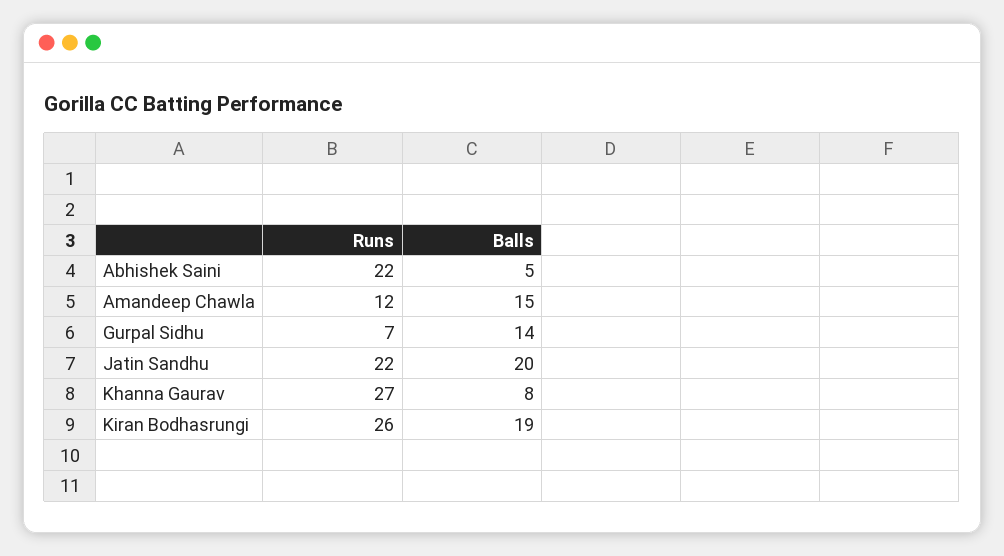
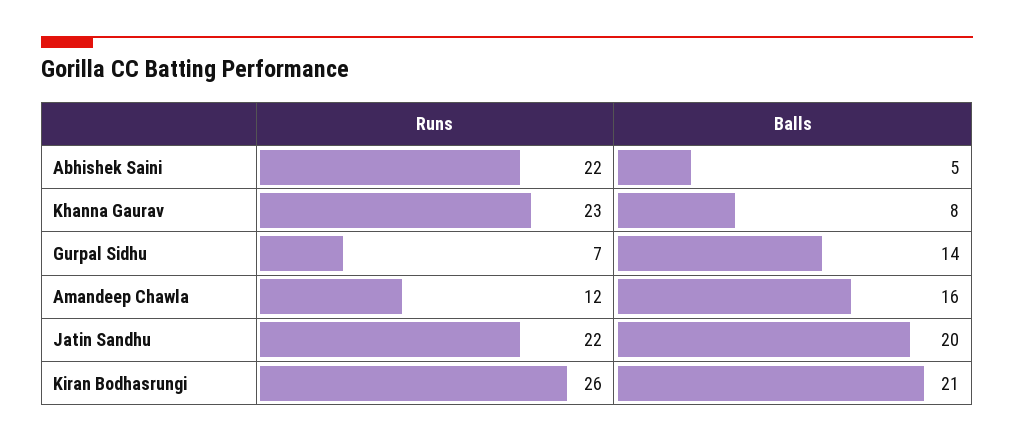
  {
    "Runs": {
      "Abhishek Saini": 22,
      "Amandeep Chawla": 12,
      "Gurpal Sidhu": 7,
      "Jatin Sandhu": 22,
-     "Khanna Gaurav": 27,
+     "Khanna Gaurav": 23,
      "Kiran Bodhasrungi": 26
    },
    "Balls": {
      "Abhishek Saini": 5,
-     "Amandeep Chawla": 15,
+     "Amandeep Chawla": 16,
      "Gurpal Sidhu": 14,
      "Jatin Sandhu": 20,
      "Khanna Gaurav": 8,
-     "Kiran Bodhasrungi": 19
+     "Kiran Bodhasrungi": 21
    }
  }

